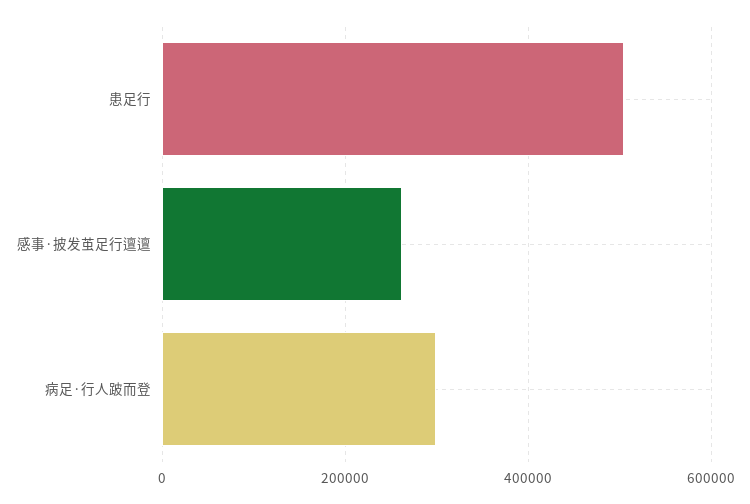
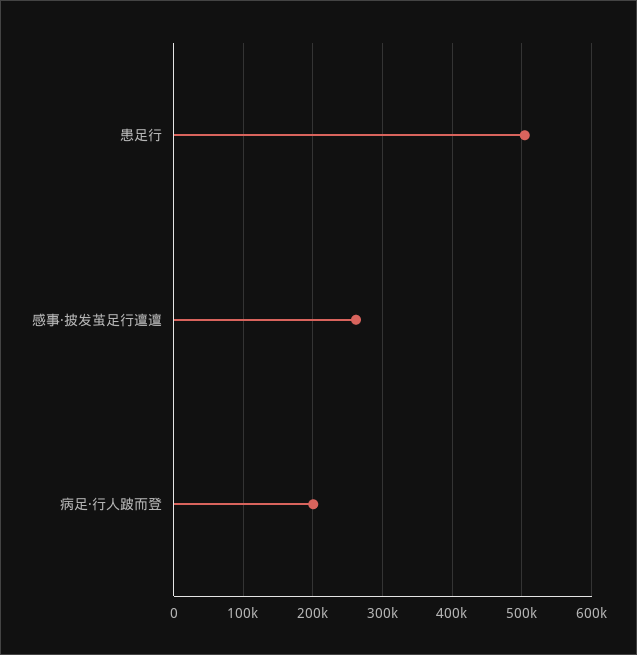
  {
    "患足行": 500000,
    "感事·披发茧足行邅邅": 260000,
-   "病足·行人跛而登": 300000
+   "病足·行人跛而登": 200000
  }

